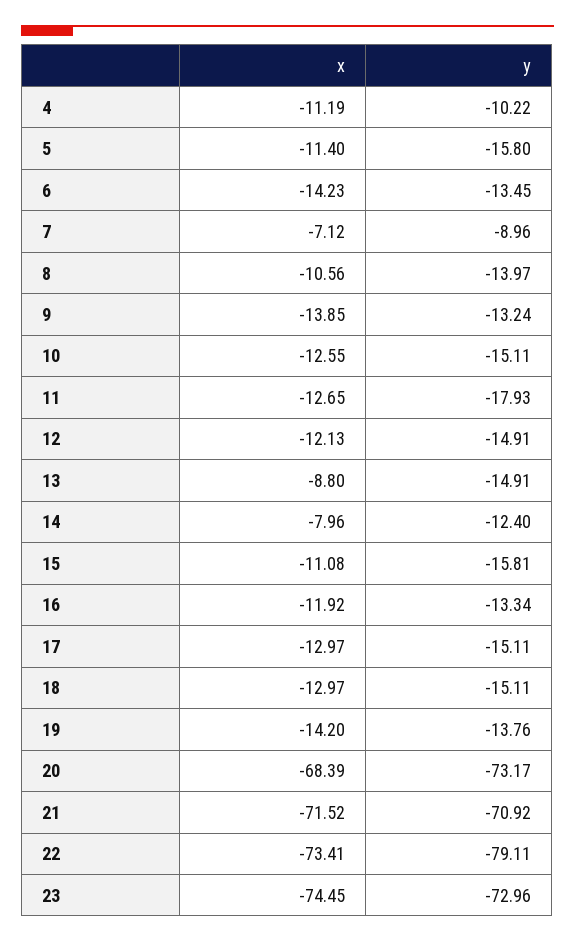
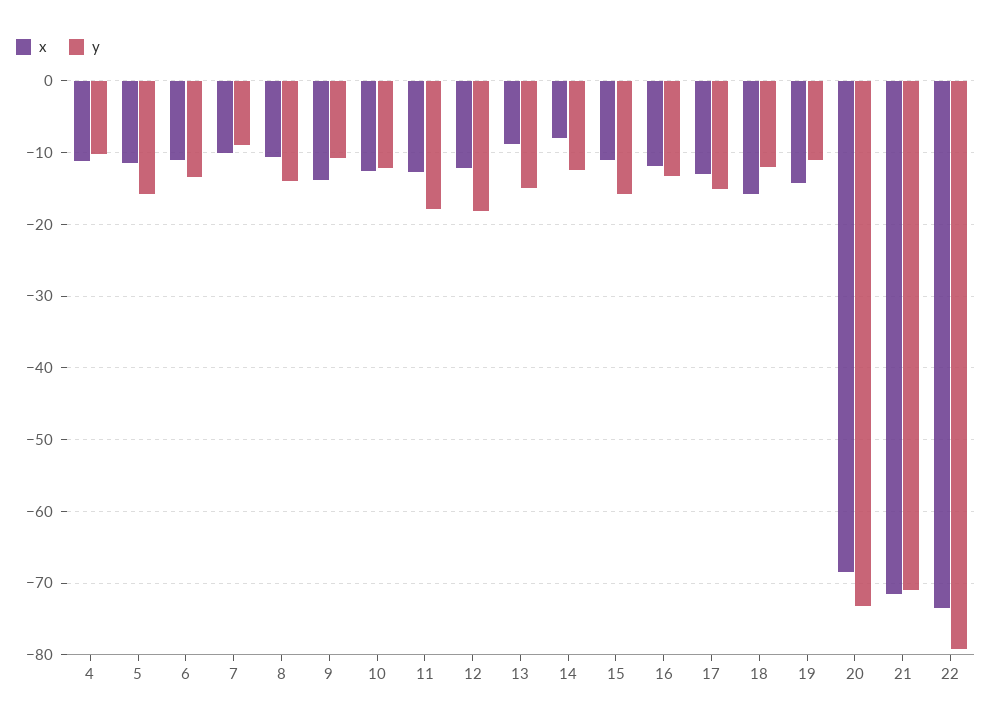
  {
    "x": {
      "4": -11.19,
      "5": -11.4,
-     "6": -14.23,
+     "6": -11,
-     "7": -7.12,
+     "7": -10,
      "8": -10.56,
      "9": -13.85,
      "10": -12.55,
      "11": -12.65,
      "12": -12.13,
      "13": -8.8,
      "14": -7.96,
      "15": -11.08,
      "16": -11.92,
      "17": -12.97,
-     "18": -12.97,
+     "18": -16,
      "19": -14.2,
      "20": -68.39,
      "21": -71.52,
-     "22": -73.41,
+     "22": -73.41
-     "23": -74.45
    },
    "y": {
      "4": -10.22,
      "5": -15.8,
      "6": -13.45,
      "7": -8.96,
      "8": -13.97,
-     "9": -13.24,
+     "9": -11,
-     "10": -15.11,
+     "10": -12,
      "11": -17.93,
-     "12": -14.91,
+     "12": -18,
      "13": -14.91,
      "14": -12.4,
      "15": -15.81,
      "16": -13.34,
      "17": -15.11,
-     "18": -15.11,
+     "18": -12,
-     "19": -13.76,
+     "19": -11,
      "20": -73.17,
      "21": -70.92,
-     "22": -79.11,
+     "22": -79.11
-     "23": -72.96
    }
  }

